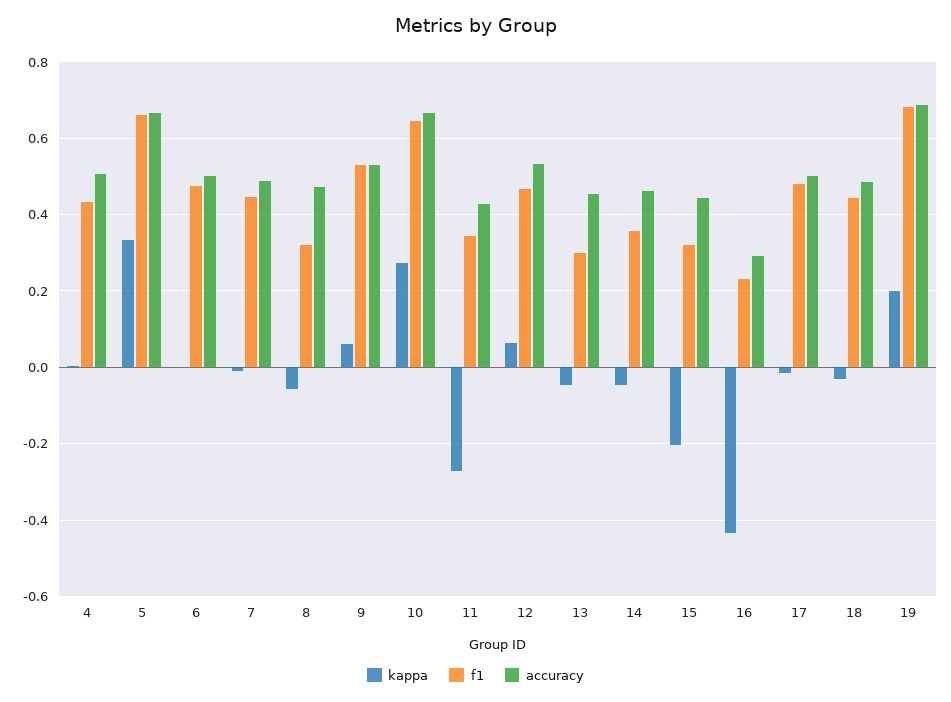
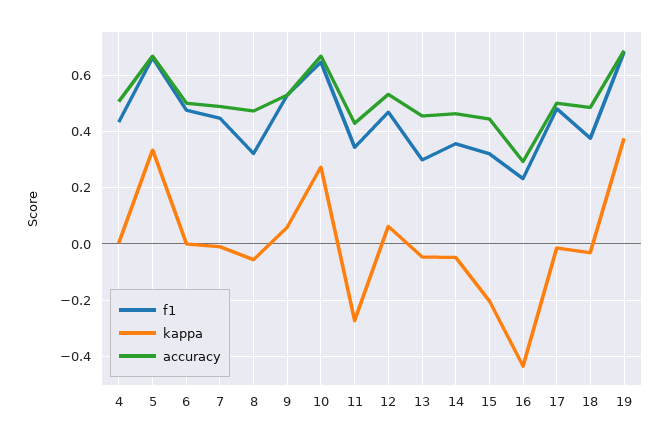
  {
    "kappa": {
      "4": 0,
      "5": 0.34,
      "6": 0,
      "7": 0,
      "8": -0.06,
      "9": 0.06,
      "10": 0.28,
      "11": -0.28,
      "12": 0.06,
      "13": -0.04,
      "14": -0.04,
      "15": -0.2,
      "16": -0.44,
      "17": -0.02,
      "18": -0.04,
-     "19": 0.2
+     "19": 0.375
    },
    "f1": {
      "4": 0.44,
      "5": 0.66,
      "6": 0.48,
      "7": 0.44,
      "8": 0.32,
      "9": 0.52,
      "10": 0.64,
      "11": 0.34,
      "12": 0.46,
      "13": 0.3,
      "14": 0.36,
      "15": 0.32,
      "16": 0.24,
      "17": 0.48,
-     "18": 0.44,
+     "18": 0.375,
      "19": 0.68
    },
    "accuracy": {
      "4": 0.5,
      "5": 0.66,
      "6": 0.5,
      "7": 0.48,
      "8": 0.48,
      "9": 0.52,
      "10": 0.66,
      "11": 0.42,
      "12": 0.54,
      "13": 0.46,
      "14": 0.46,
      "15": 0.44,
      "16": 0.3,
      "17": 0.5,
      "18": 0.48,
      "19": 0.68
    }
  }

